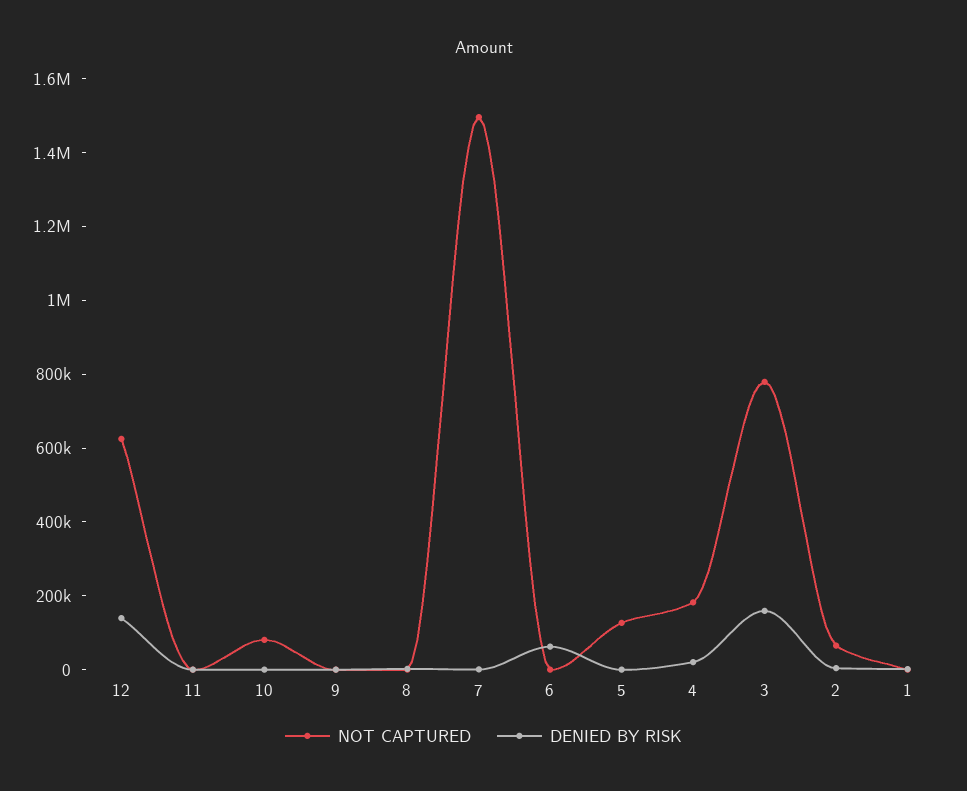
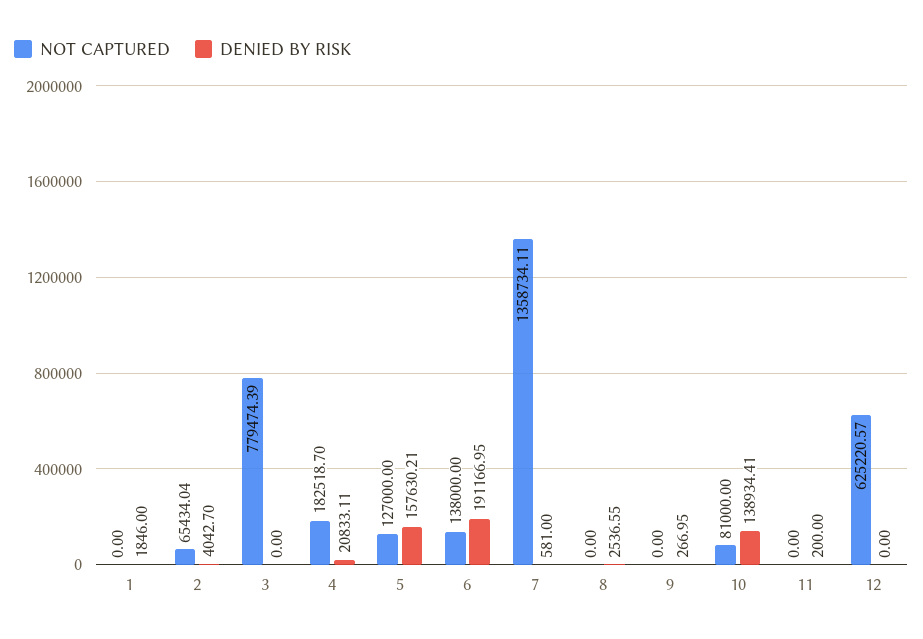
  {
    "NOT CAPTURED": {
      "12": 625220.57,
      "11": 0,
      "10": 81000,
      "9": 0,
      "8": 0,
-     "7": 1500000,
+     "7": 1358734.11,
-     "6": 0,
+     "6": 138000,
      "5": 127000,
      "4": 182518.7,
      "3": 779474.39,
      "2": 65434.04,
      "1": 0
    },
    "DENIED BY RISK": {
-     "12": 150000,
+     "12": 0,
      "11": 200,
-     "10": 0,
+     "10": 138934.41,
      "9": 266.95,
      "8": 2536.55,
      "7": 581,
-     "6": 50000,
+     "6": 191166.95,
-     "5": 0,
+     "5": 157630.21,
      "4": 20833.11,
-     "3": 150000,
+     "3": 0,
      "2": 4042.7,
      "1": 1846
    }
  }

